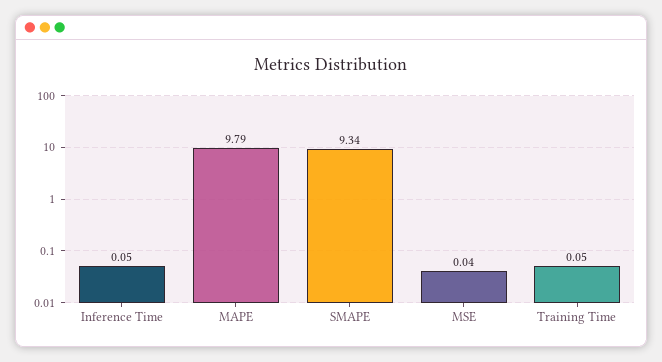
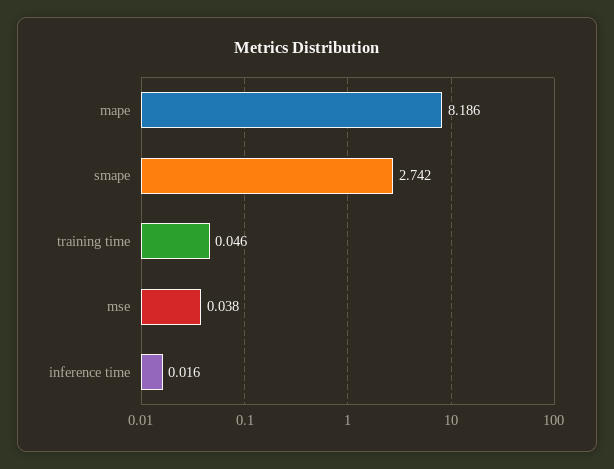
  {
-   "Inference Time": 0.05,
+   "Inference Time": 0.016,
-   "MAPE": 9.79,
+   "MAPE": 8.186,
-   "SMAPE": 9.34,
+   "SMAPE": 2.742,
    "MSE": 0.038,
    "Training Time": 0.046
  }

